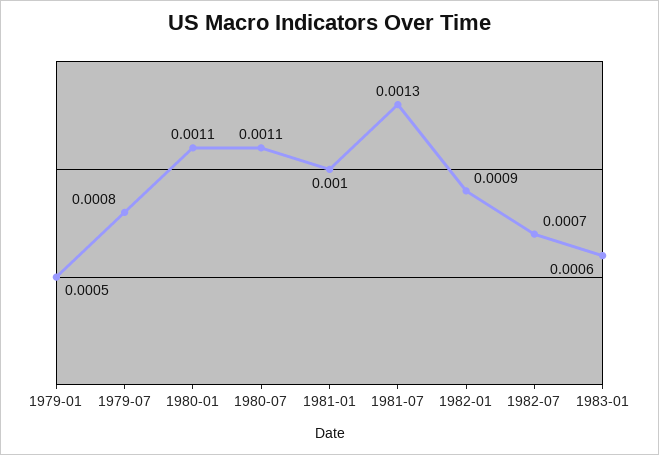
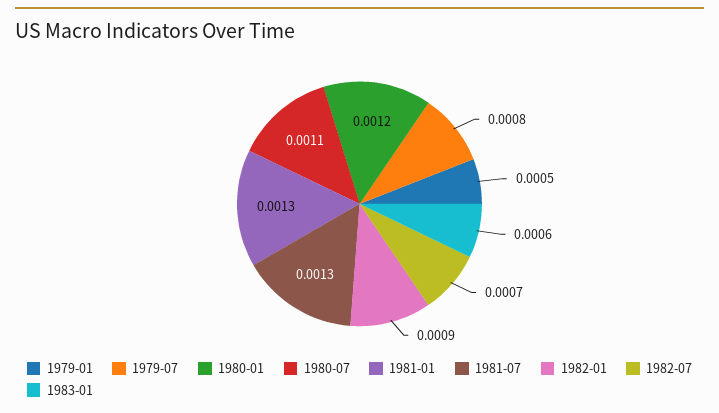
  {
    "1979-01": 0.0005,
    "1979-07": 0.0008,
-   "1980-01": 0.0011,
+   "1980-01": 0.0012,
    "1980-07": 0.0011,
-   "1981-01": 0.001,
+   "1981-01": 0.0013,
    "1981-07": 0.0013,
    "1982-01": 0.0009,
    "1982-07": 0.0007,
    "1983-01": 0.0006
  }

